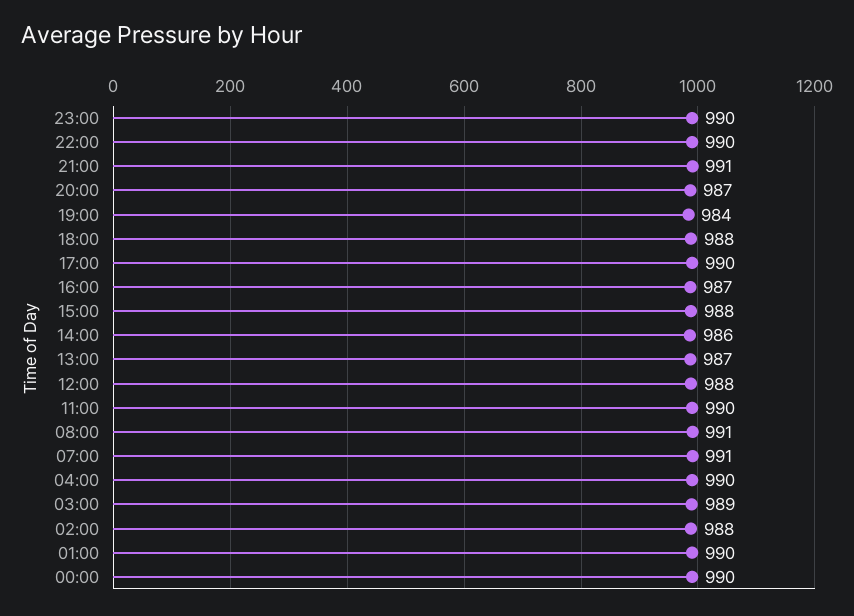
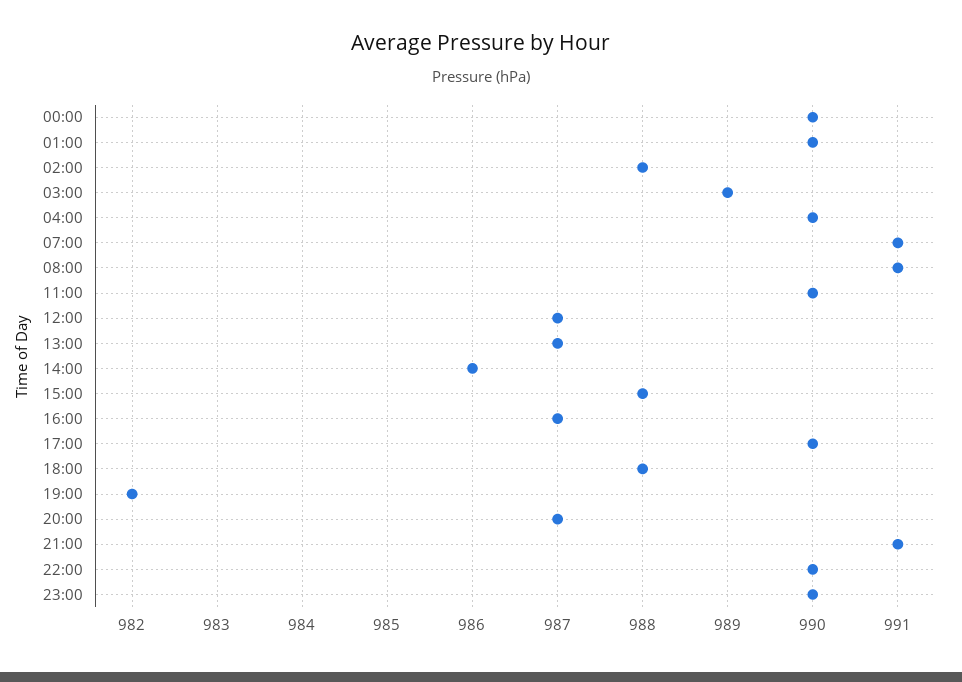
  {
    "23:00": 990,
    "22:00": 990,
    "21:00": 991,
    "20:00": 987,
-   "19:00": 984,
+   "19:00": 982,
    "18:00": 988,
    "17:00": 990,
    "16:00": 987,
    "15:00": 988,
    "14:00": 986,
    "13:00": 987,
-   "12:00": 988,
+   "12:00": 987,
    "11:00": 990,
    "08:00": 991,
    "07:00": 991,
    "04:00": 990,
    "03:00": 989,
    "02:00": 988,
    "01:00": 990,
    "00:00": 990
  }

